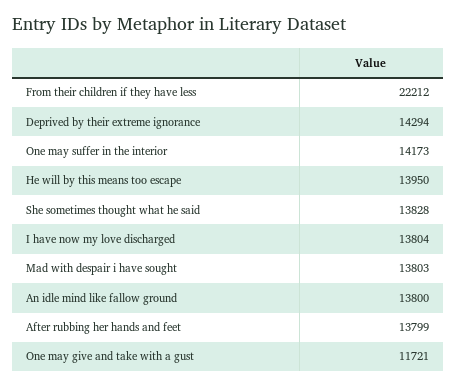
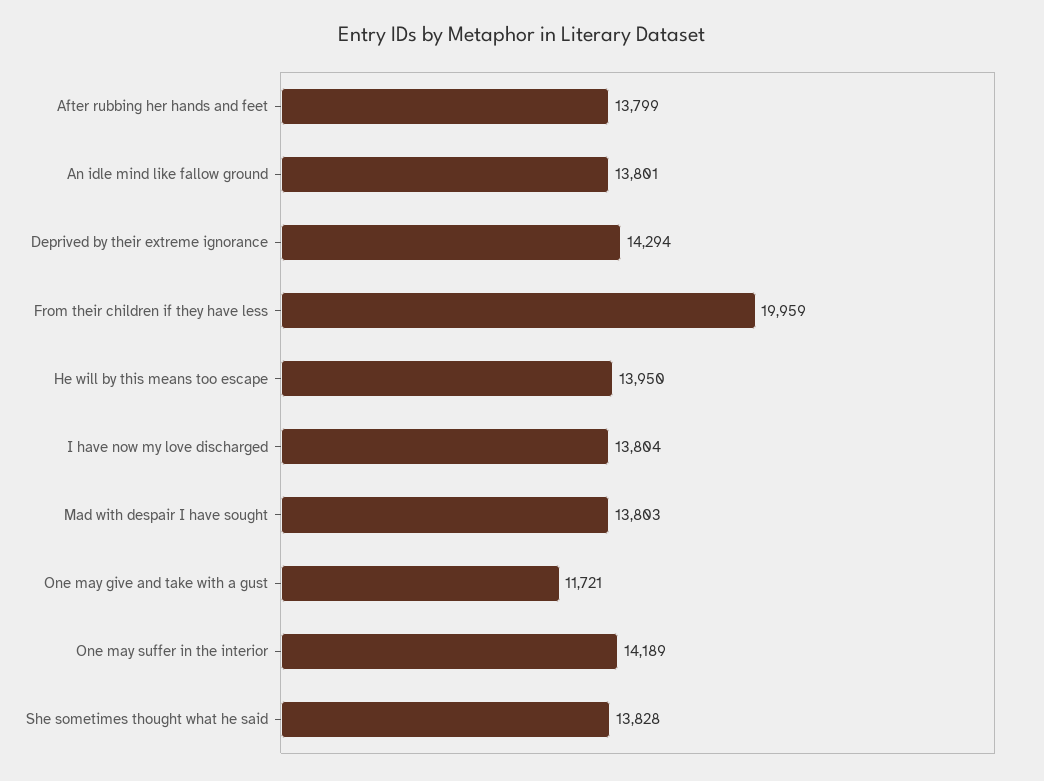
  {
-   "From their children if they have less": 22212,
+   "From their children if they have less": 19959,
    "Deprived by their extreme ignorance": 14294,
-   "One may suffer in the interior": 14173,
+   "One may suffer in the interior": 14189,
    "He will by this means too escape": 13950,
    "She sometimes thought what he said": 13828,
    "I have now my love discharged": 13804,
    "Mad with despair i have sought": 13803,
-   "An idle mind like fallow ground": 13800,
+   "An idle mind like fallow ground": 13801,
    "After rubbing her hands and feet": 13799,
    "One may give and take with a gust": 11721
  }

